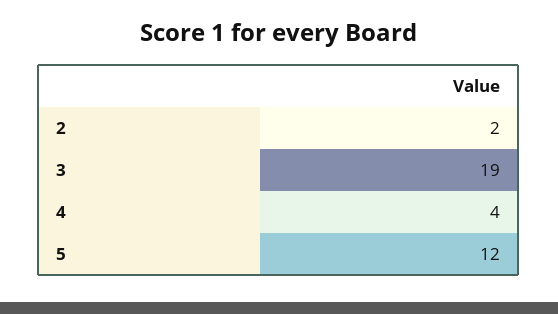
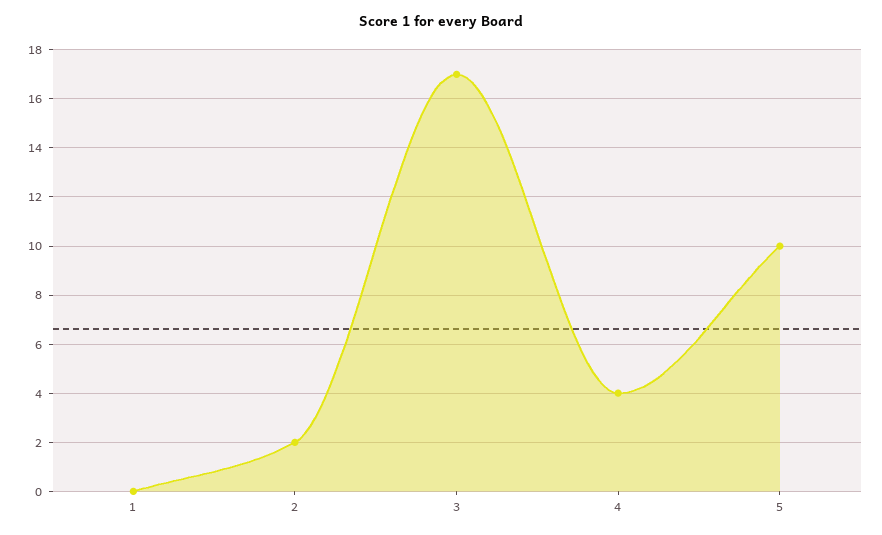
  {
    "2": 2,
-   "3": 19,
+   "3": 17,
    "4": 4,
-   "5": 12
+   "5": 10,
+   "1": 0
  }

